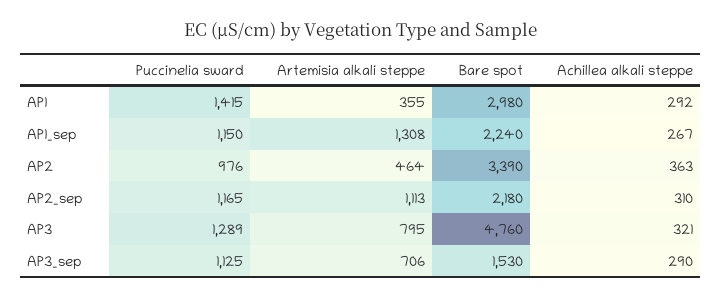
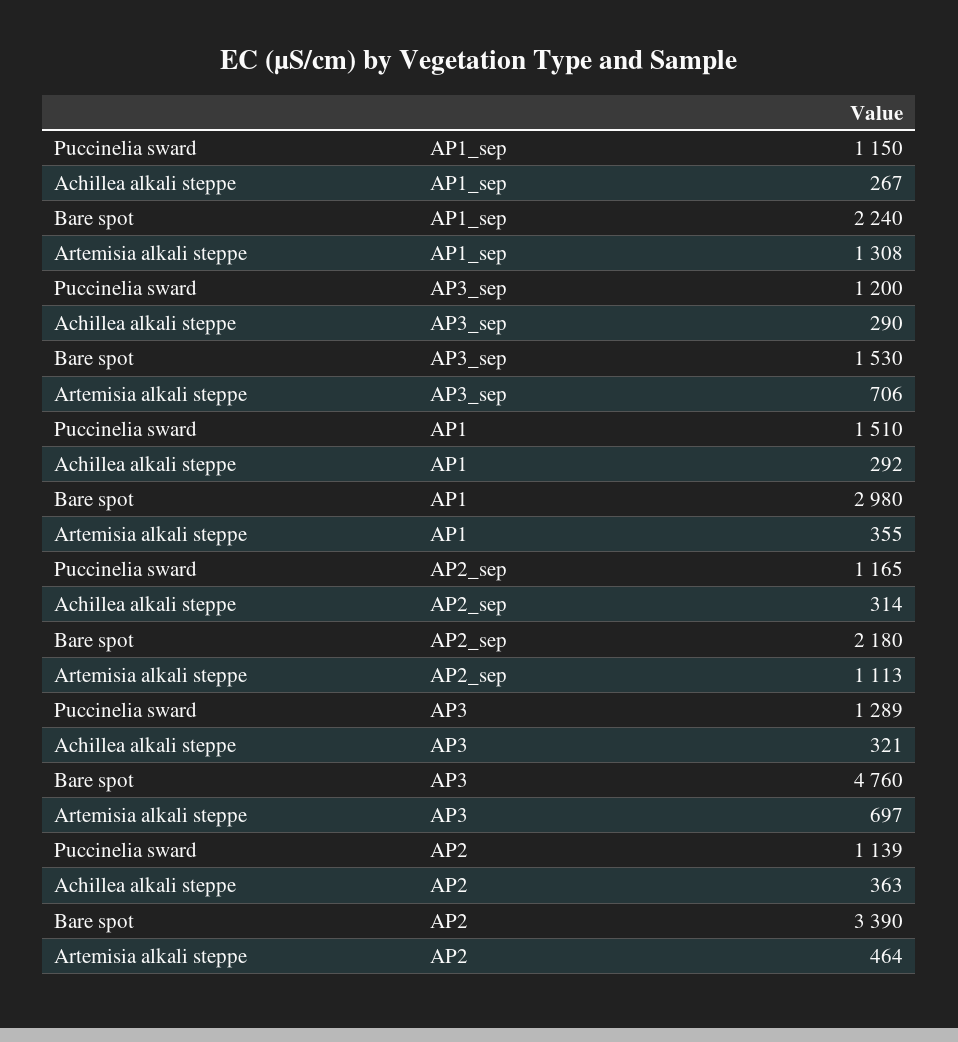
  {
    "Puccinelia sward": {
-     "AP1": 1415,
+     "AP1": 1510,
      "AP1_sep": 1150,
-     "AP2": 976,
+     "AP2": 1139,
      "AP2_sep": 1165,
      "AP3": 1289,
-     "AP3_sep": 1125
+     "AP3_sep": 1200
    },
    "Artemisia alkali steppe": {
      "AP1": 355,
      "AP1_sep": 1308,
      "AP2": 464,
      "AP2_sep": 1113,
-     "AP3": 795,
+     "AP3": 697,
      "AP3_sep": 706
    },
    "Bare spot": {
      "AP1": 2980,
      "AP1_sep": 2240,
      "AP2": 3390,
      "AP2_sep": 2180,
      "AP3": 4760,
      "AP3_sep": 1530
    },
    "Achillea alkali steppe": {
      "AP1": 292,
      "AP1_sep": 267,
      "AP2": 363,
-     "AP2_sep": 310,
+     "AP2_sep": 314,
      "AP3": 321,
      "AP3_sep": 290
    }
  }

